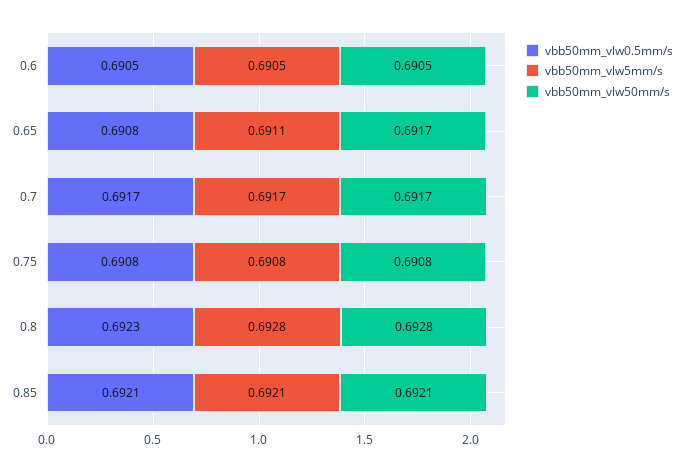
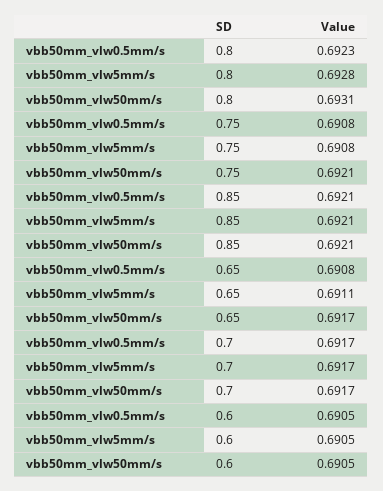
  {
    "vbb50mm_vlw0.5mm/s": {
      "0.6": 0.6905,
      "0.65": 0.6908,
      "0.7": 0.6917,
      "0.75": 0.6908,
      "0.8": 0.6923,
      "0.85": 0.6921
    },
    "vbb50mm_vlw5mm/s": {
      "0.6": 0.6905,
      "0.65": 0.6911,
      "0.7": 0.6917,
      "0.75": 0.6908,
      "0.8": 0.6928,
      "0.85": 0.6921
    },
    "vbb50mm_vlw50mm/s": {
      "0.6": 0.6905,
      "0.65": 0.6917,
      "0.7": 0.6917,
-     "0.75": 0.6908,
+     "0.75": 0.6921,
-     "0.8": 0.6928,
+     "0.8": 0.6931,
      "0.85": 0.6921
    }
  }

